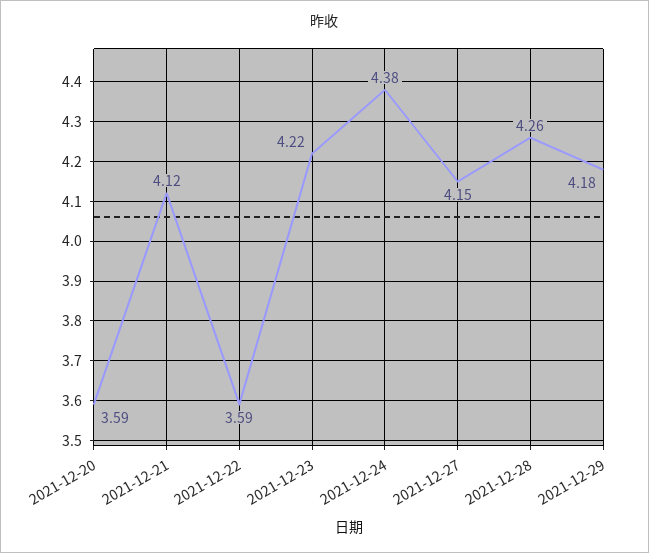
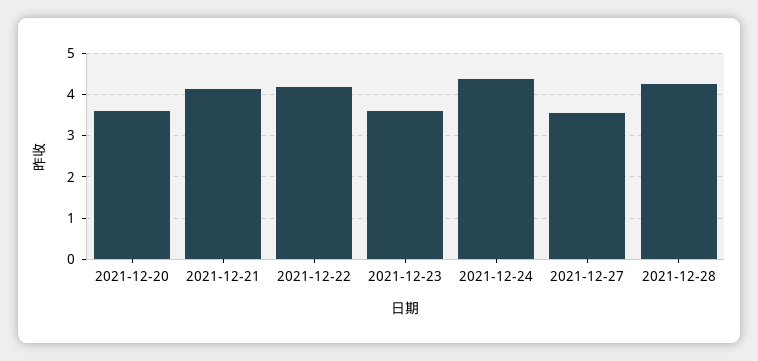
  {
    "2021-12-20": 3.59,
    "2021-12-21": 4.12,
-   "2021-12-22": 3.59,
+   "2021-12-22": 4.2,
-   "2021-12-23": 4.22,
+   "2021-12-23": 3.6,
    "2021-12-24": 4.38,
-   "2021-12-27": 4.15,
+   "2021-12-27": 3.6,
-   "2021-12-28": 4.26,
+   "2021-12-28": 4.26
-   "2021-12-29": 4.18
  }

